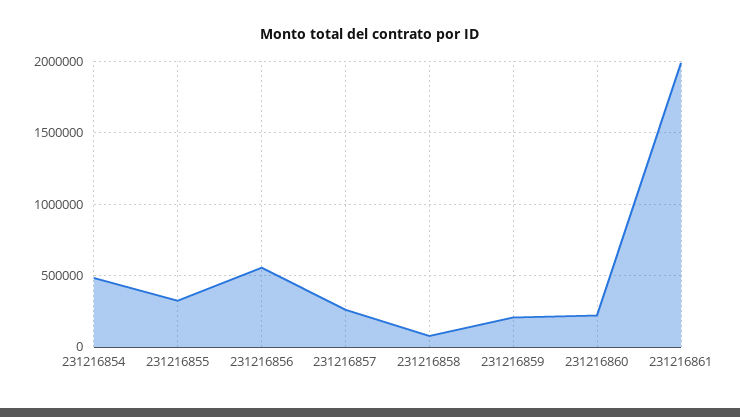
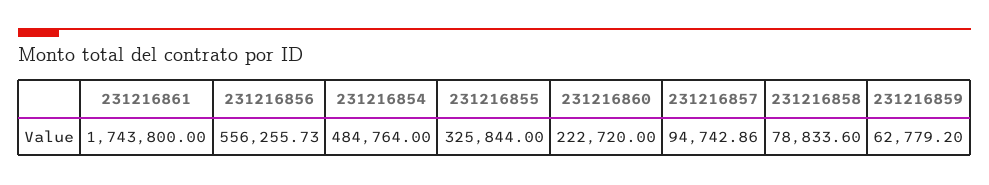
  {
    "231216854": 484764,
    "231216855": 325844,
    "231216856": 556255.73,
-   "231216857": 250000,
+   "231216857": 94742.86,
    "231216858": 78833.6,
-   "231216859": 200000,
+   "231216859": 62779.2,
    "231216860": 222720,
-   "231216861": 2000000
+   "231216861": 1743800
  }

